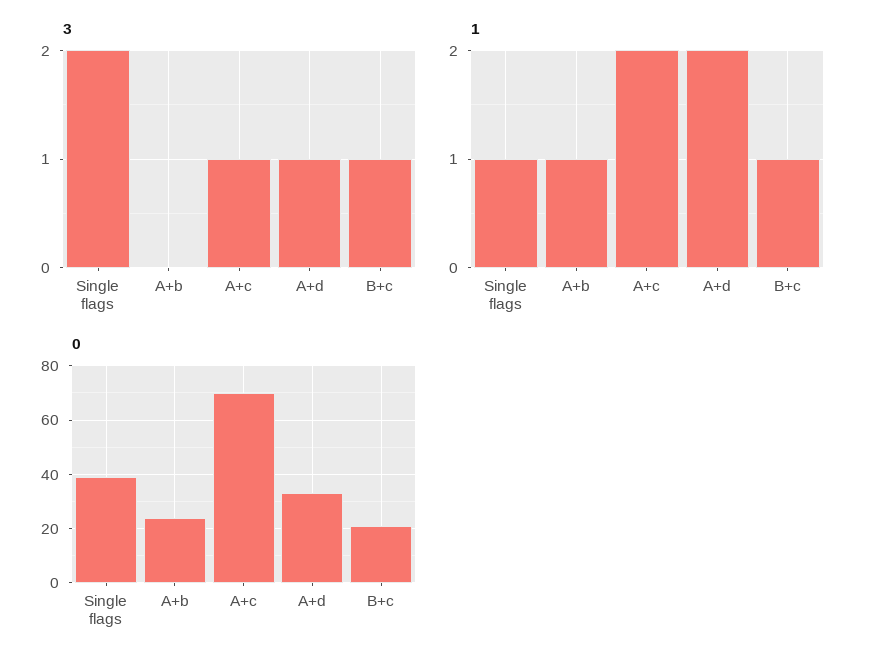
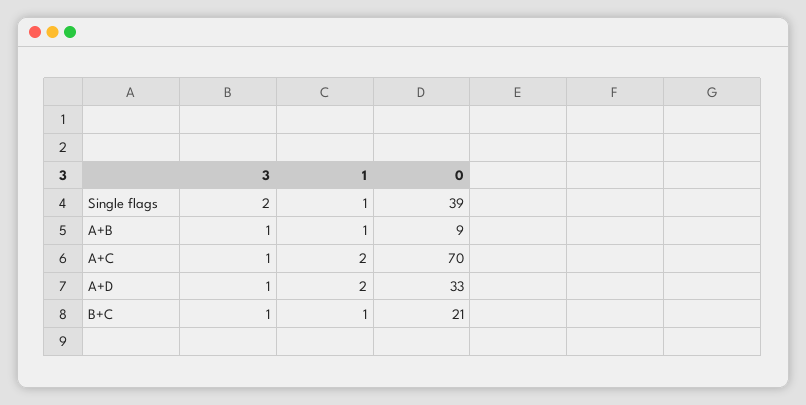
  {
    "3": {
      "Single flags": 2,
-     "A+b": 0,
+     "A+b": 1,
      "A+c": 1,
      "A+d": 1,
      "B+c": 1
    },
    "1": {
      "Single flags": 1,
      "A+b": 1,
      "A+c": 2,
      "A+d": 2,
      "B+c": 1
    },
    "0": {
      "Single flags": 39,
-     "A+b": 25,
+     "A+b": 9,
      "A+c": 70,
      "A+d": 33,
      "B+c": 21
    }
  }

